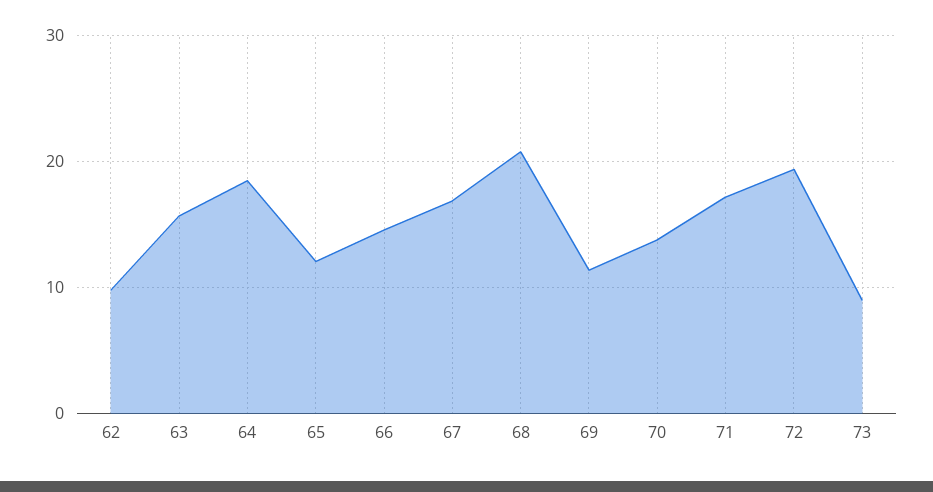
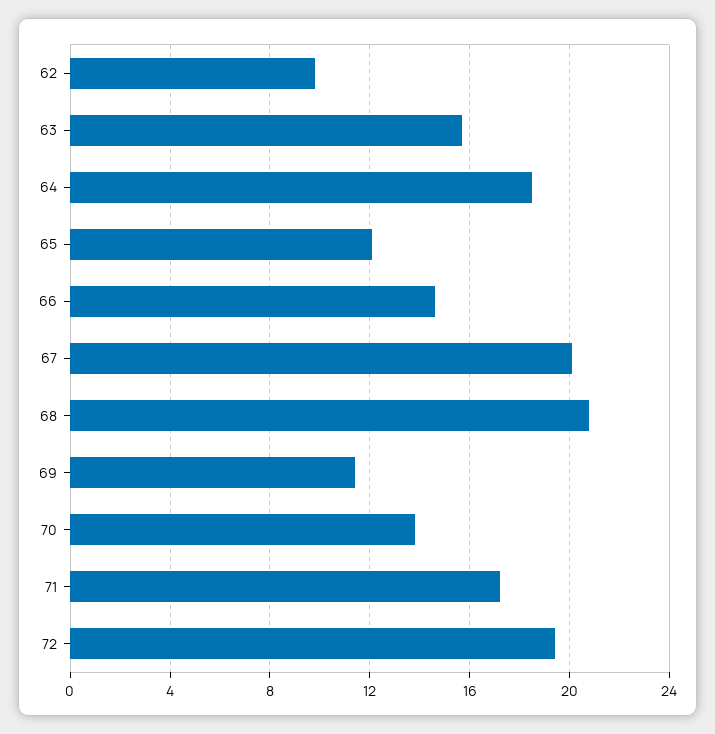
  {
    "62": 10,
    "63": 15.5,
    "64": 18.5,
    "65": 12,
    "66": 14.5,
-   "67": 17,
+   "67": 20,
    "68": 21,
    "69": 11.5,
    "70": 14,
    "71": 17,
-   "72": 19.5,
+   "72": 19.5
-   "73": 9
  }

